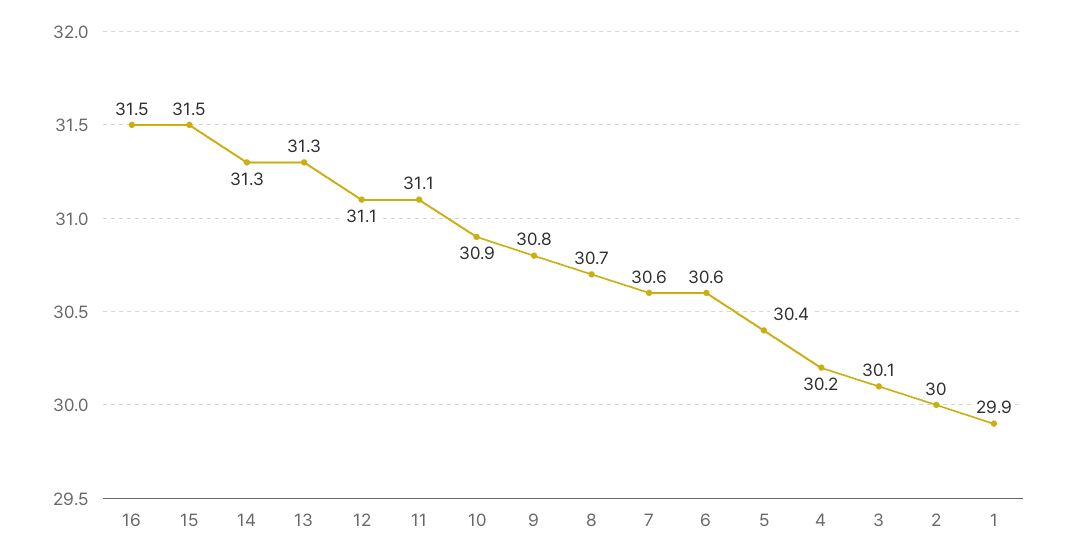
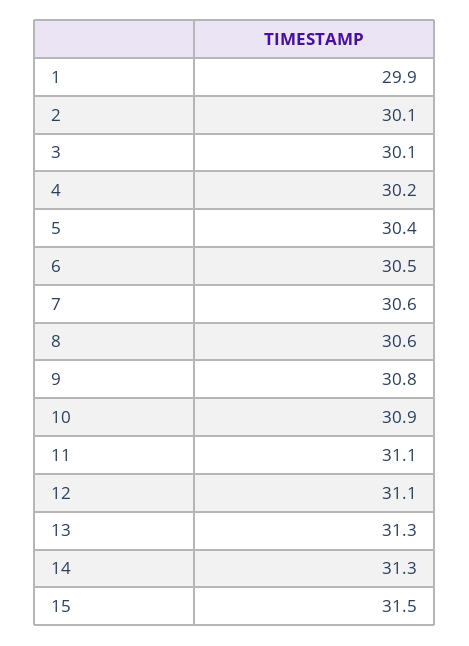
  {
-   "16": 31.5,
    "15": 31.5,
    "14": 31.3,
    "13": 31.3,
    "12": 31.1,
    "11": 31.1,
    "10": 30.9,
    "9": 30.8,
-   "8": 30.7,
+   "8": 30.6,
    "7": 30.6,
-   "6": 30.6,
+   "6": 30.5,
    "5": 30.4,
    "4": 30.2,
    "3": 30.1,
-   "2": 30,
+   "2": 30.1,
    "1": 29.9
  }

